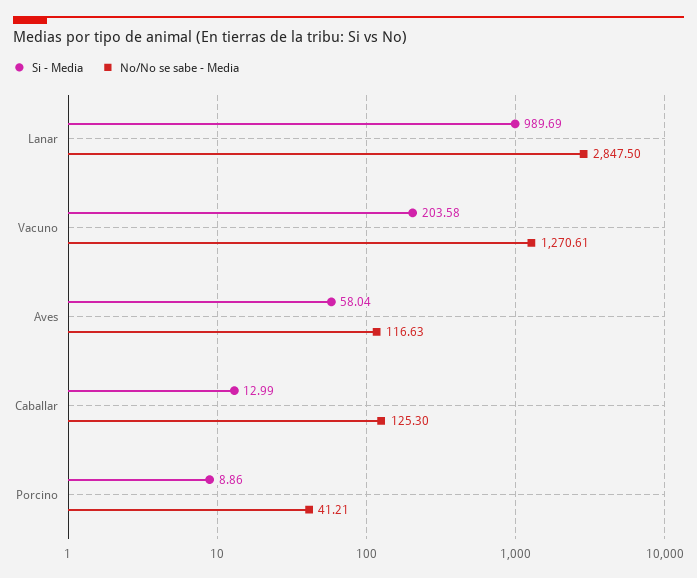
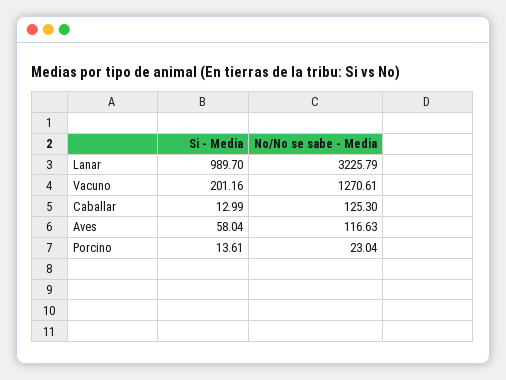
  {
    "Si - Media": {
-     "Lanar": 989.69,
+     "Lanar": 989.7,
-     "Vacuno": 203.58,
+     "Vacuno": 201.16,
      "Aves": 58.04,
      "Caballar": 12.99,
-     "Porcino": 8.86
+     "Porcino": 13.61
    },
    "No/No se sabe - Media": {
-     "Lanar": 2847.5,
+     "Lanar": 3225.79,
      "Vacuno": 1270.61,
      "Aves": 116.63,
      "Caballar": 125.3,
-     "Porcino": 41.21
+     "Porcino": 23.04
    }
  }

